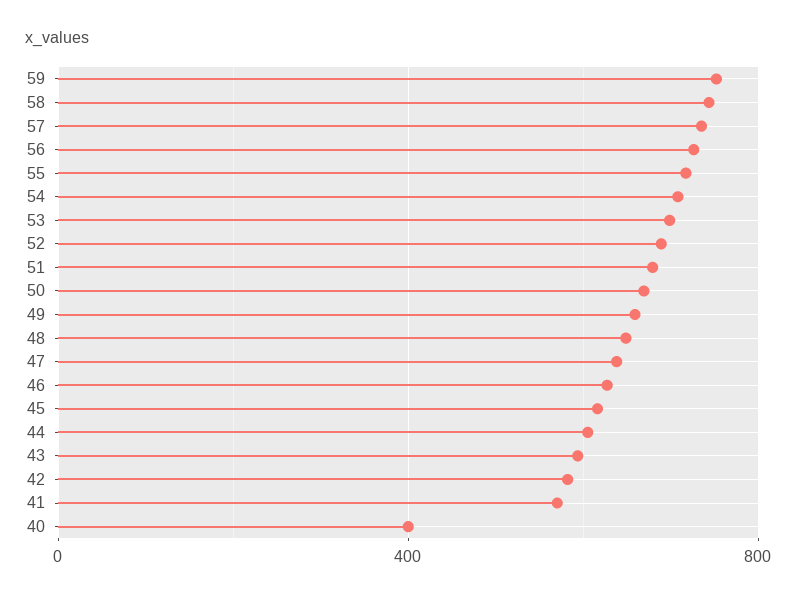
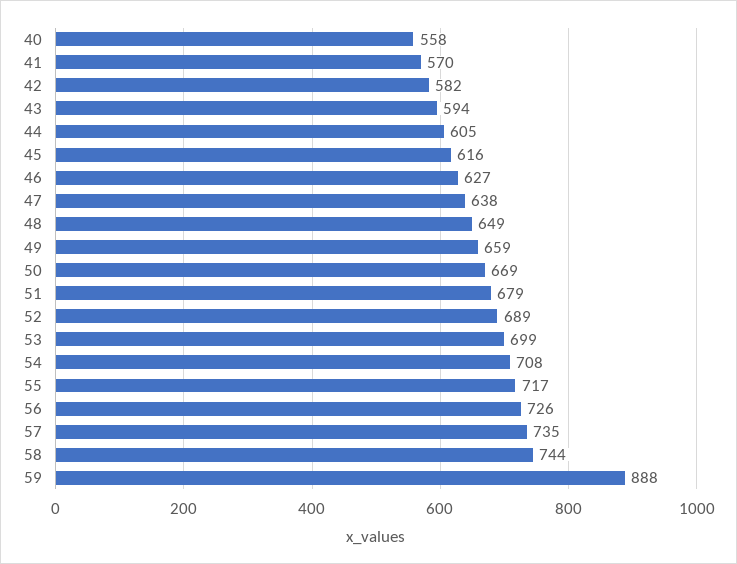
  {
-   "59": 750,
+   "59": 888,
    "58": 744,
    "57": 735,
    "56": 726,
    "55": 717,
    "54": 708,
    "53": 699,
    "52": 689,
    "51": 679,
    "50": 669,
    "49": 659,
    "48": 649,
    "47": 638,
    "46": 627,
    "45": 616,
    "44": 605,
    "43": 594,
    "42": 582,
    "41": 570,
-   "40": 400
+   "40": 558
  }

